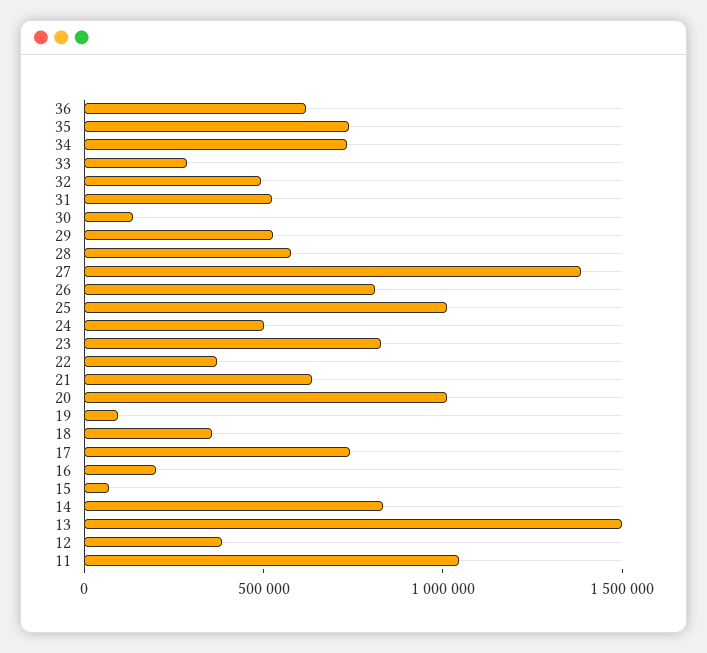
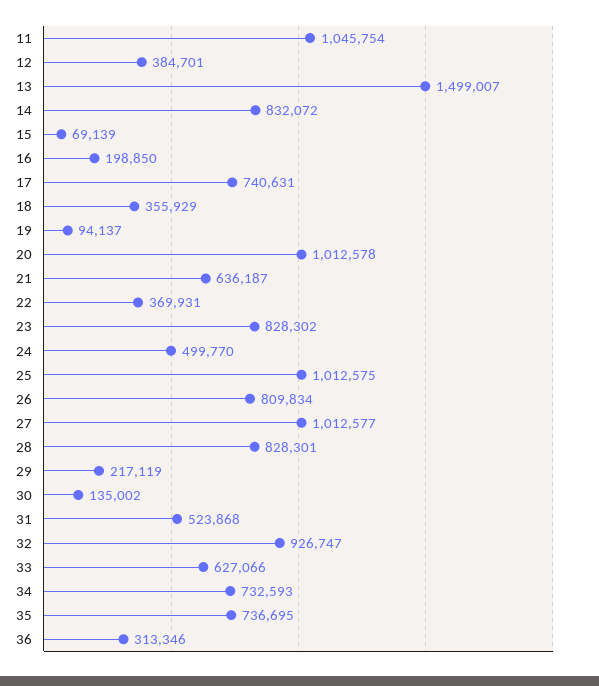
  {
-   "36": 600000,
+   "36": 313346,
    "35": 736695,
    "34": 732593,
-   "33": 300000,
+   "33": 627066,
-   "32": 500000,
+   "32": 926747,
    "31": 523868,
    "30": 135002,
-   "29": 500000,
+   "29": 217119,
-   "28": 600000,
+   "28": 828301,
-   "27": 1400000,
+   "27": 1012577,
    "26": 809834,
    "25": 1012575,
    "24": 499770,
    "23": 828302,
    "22": 369931,
    "21": 636187,
    "20": 1012578,
    "19": 94137,
    "18": 355929,
    "17": 740631,
    "16": 198850,
    "15": 69139,
    "14": 832072,
    "13": 1499007,
    "12": 384701,
    "11": 1045754
  }

